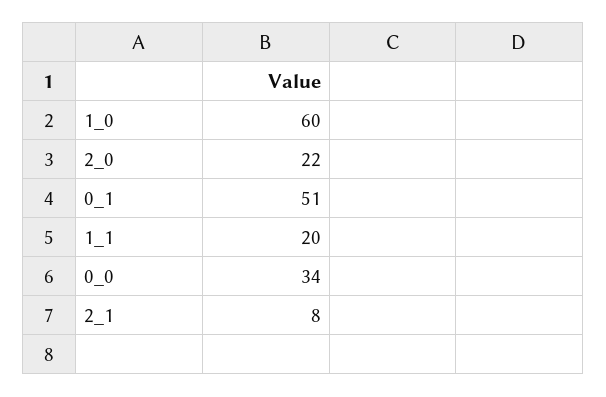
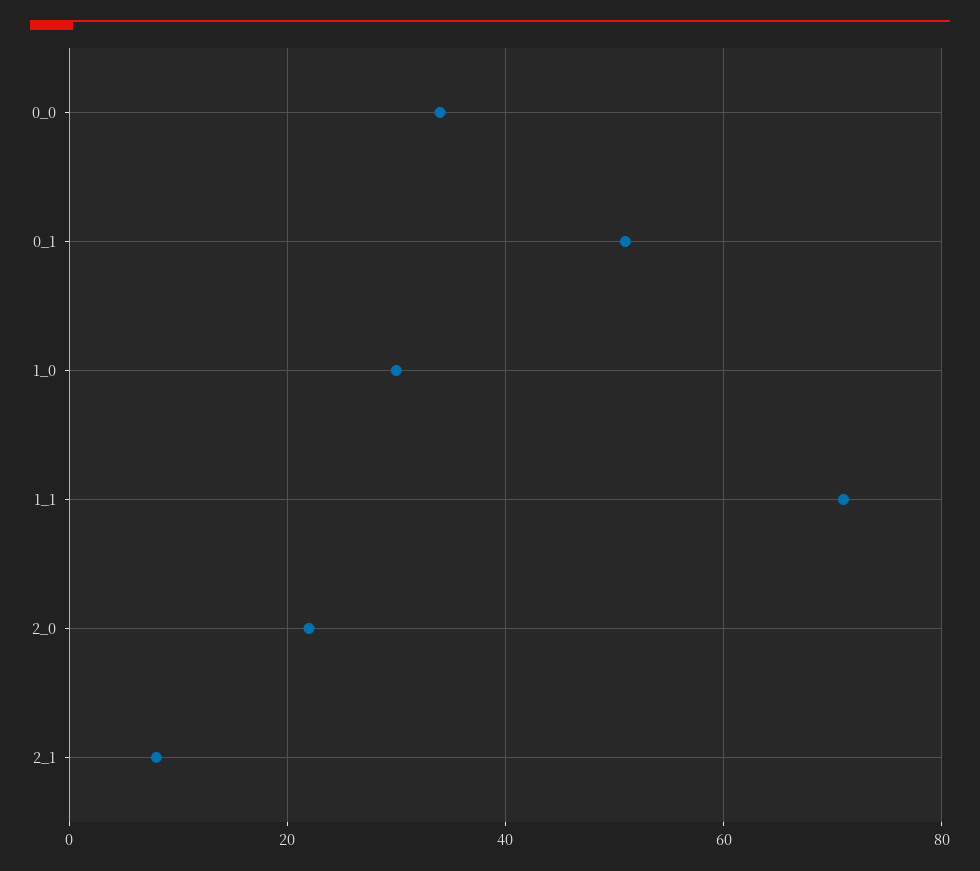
  {
-   "1_0": 60,
+   "1_0": 30,
    "2_0": 22,
    "0_1": 51,
-   "1_1": 20,
+   "1_1": 70,
    "0_0": 34,
    "2_1": 8
  }

